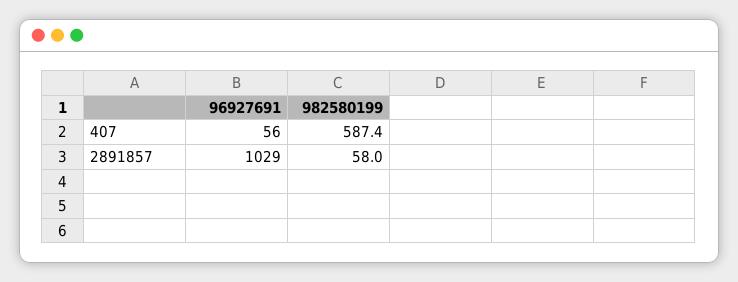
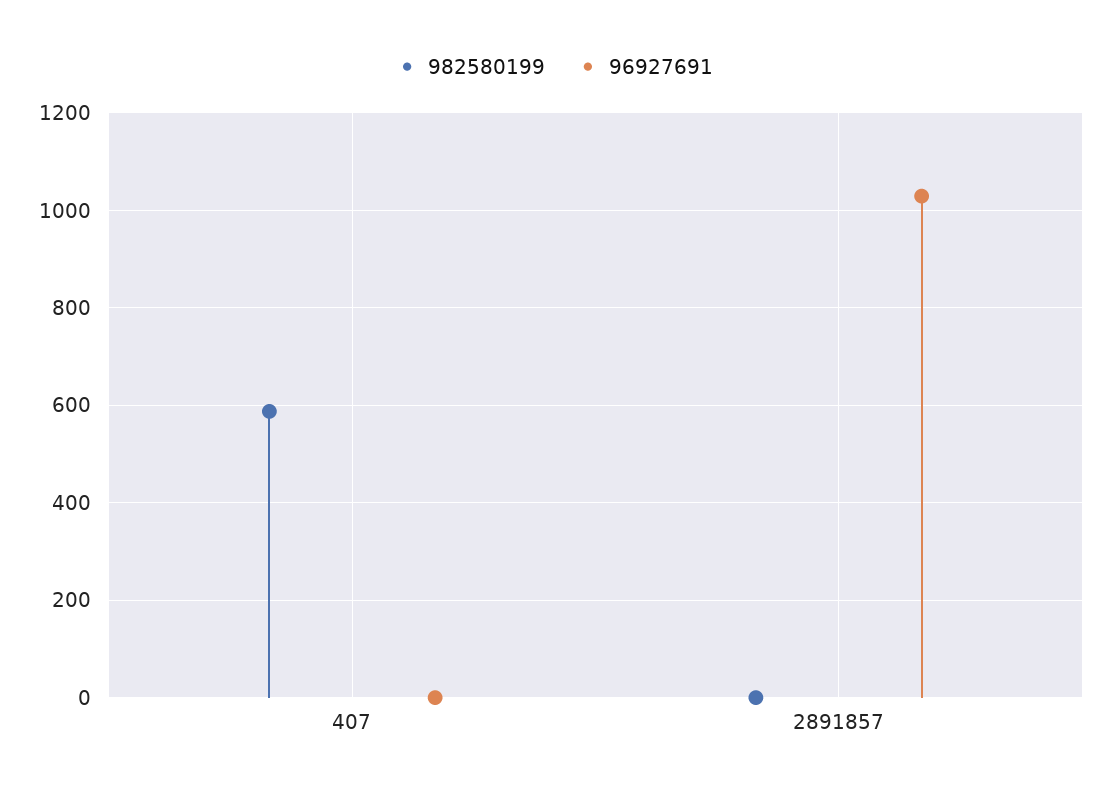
  {
    "96927691": {
-     "407": 56,
+     "407": 0,
      "2891857": 1029
    },
    "982580199": {
      "407": 587.4,
-     "2891857": 58
+     "2891857": 0
    }
  }

